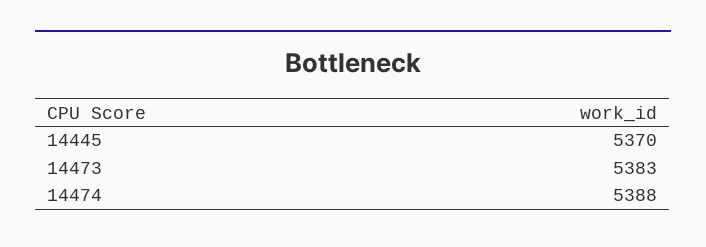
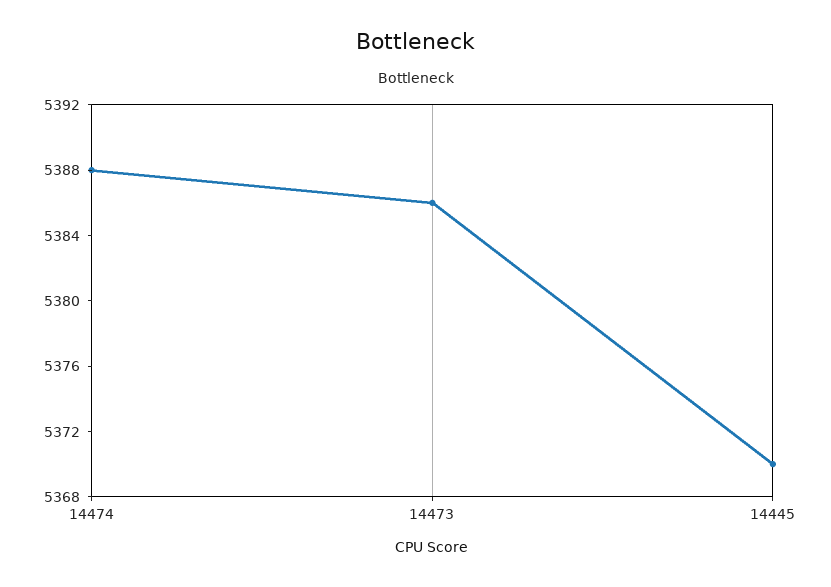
  {
    "14445": 5370,
-   "14473": 5383,
+   "14473": 5386,
    "14474": 5388
  }

